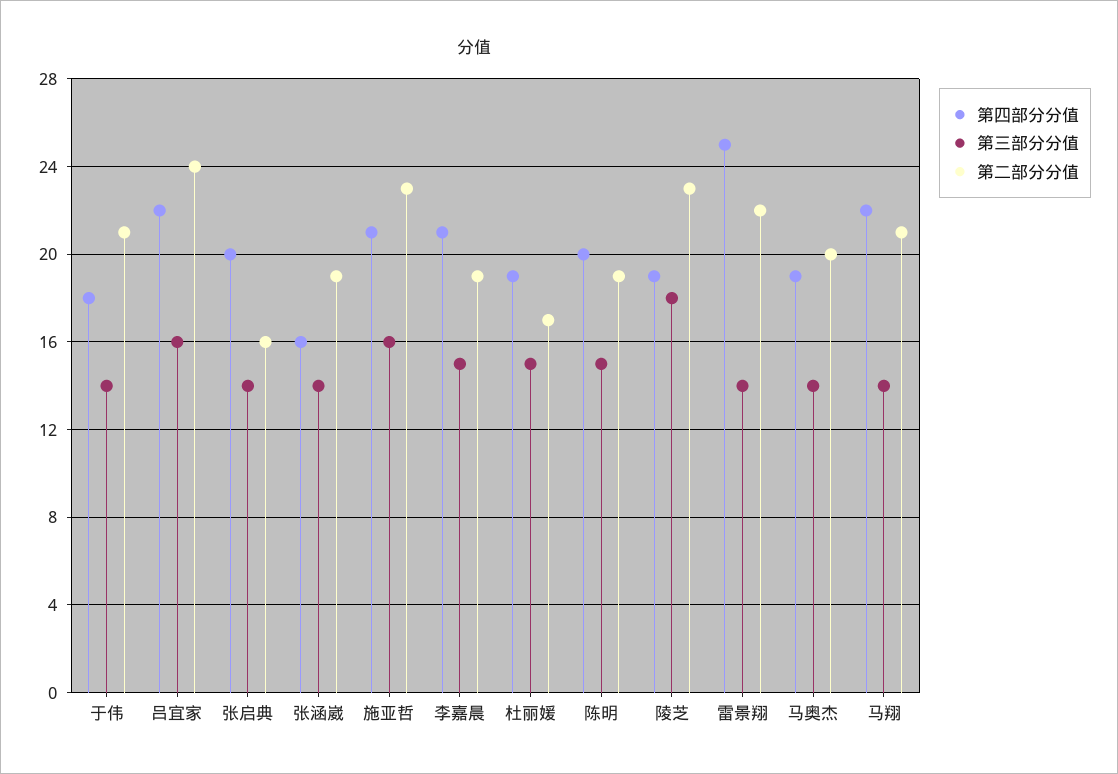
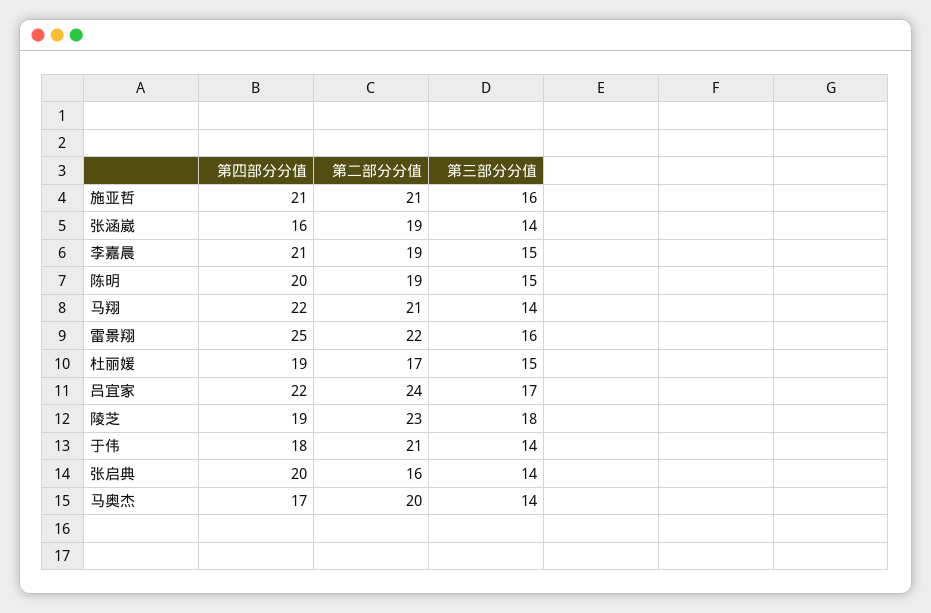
  {
    "第四部分分值": {
      "于伟": 18,
      "吕宜家": 22,
      "张启典": 20,
      "张涵崴": 16,
      "施亚哲": 21,
      "李嘉晨": 21,
      "杜丽媛": 19,
      "陈明": 20,
      "陵芝": 19,
      "雷景翔": 25,
-     "马奥杰": 19,
+     "马奥杰": 17,
      "马翔": 22
    },
    "第三部分分值": {
      "于伟": 14,
-     "吕宜家": 16,
+     "吕宜家": 17,
      "张启典": 14,
      "张涵崴": 14,
      "施亚哲": 16,
      "李嘉晨": 15,
      "杜丽媛": 15,
      "陈明": 15,
      "陵芝": 18,
-     "雷景翔": 14,
+     "雷景翔": 16,
      "马奥杰": 14,
      "马翔": 14
    },
    "第二部分分值": {
      "于伟": 21,
      "吕宜家": 24,
      "张启典": 16,
      "张涵崴": 19,
-     "施亚哲": 23,
+     "施亚哲": 21,
      "李嘉晨": 19,
      "杜丽媛": 17,
      "陈明": 19,
      "陵芝": 23,
      "雷景翔": 22,
      "马奥杰": 20,
      "马翔": 21
    }
  }

